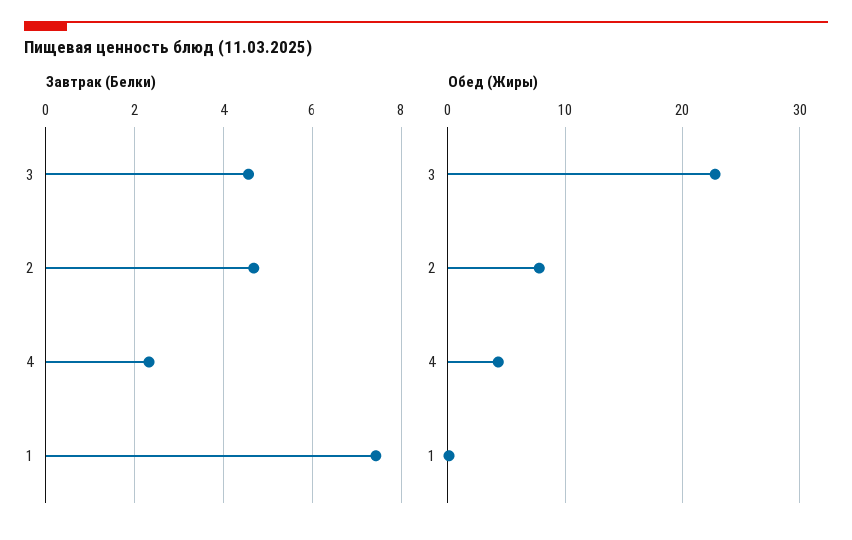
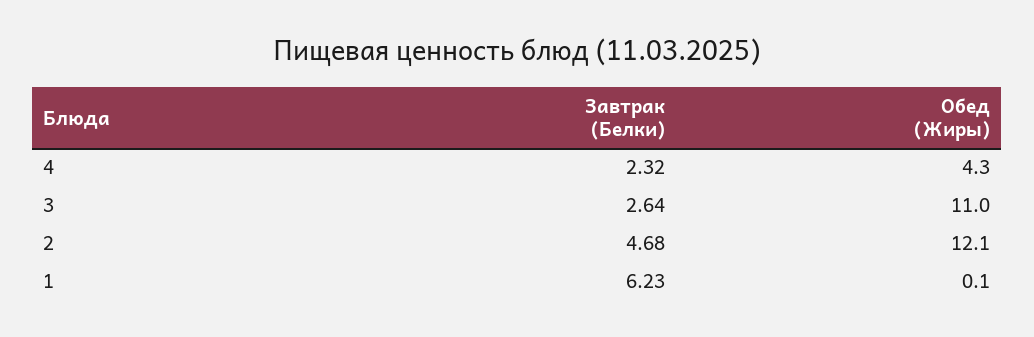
  {
    "Завтрак (Белки)": {
-     "3": 4.6,
+     "3": 2.64,
      "2": 4.68,
      "4": 2.32,
-     "1": 7.4
+     "1": 6.23
    },
    "Обед (Жиры)": {
-     "3": 23,
+     "3": 11,
-     "2": 8,
+     "2": 12.1,
      "4": 4.3,
      "1": 0.1
    }
  }

